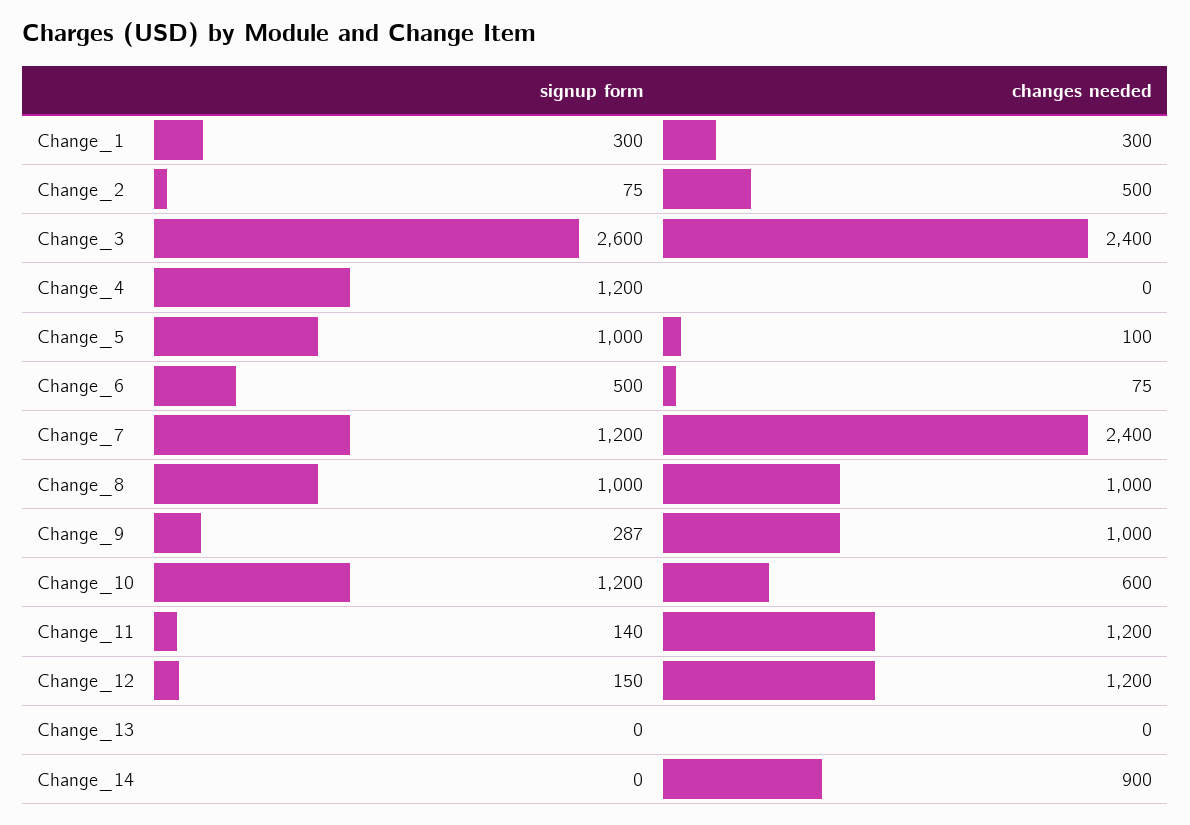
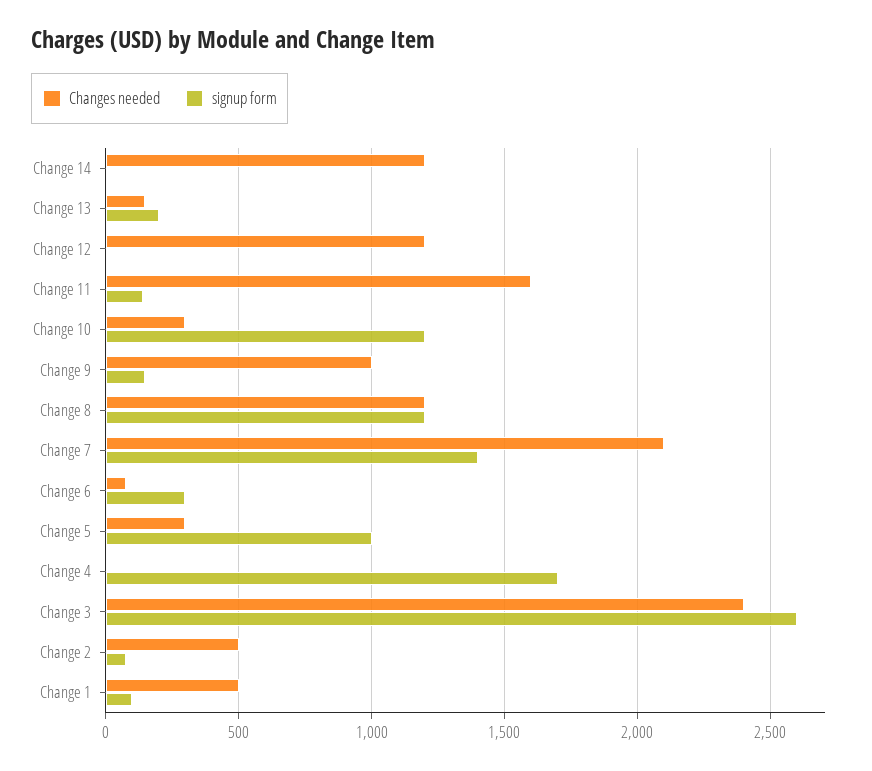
  {
    "signup form": {
-     "Change_1": 300,
+     "Change_1": 100,
      "Change_2": 75,
      "Change_3": 2600,
-     "Change_4": 1200,
+     "Change_4": 1700,
      "Change_5": 1000,
-     "Change_6": 500,
+     "Change_6": 300,
-     "Change_7": 1200,
+     "Change_7": 1400,
-     "Change_8": 1000,
+     "Change_8": 1200,
-     "Change_9": 287,
+     "Change_9": 150,
      "Change_10": 1200,
      "Change_11": 140,
-     "Change_12": 150,
+     "Change_12": 0,
-     "Change_13": 0,
+     "Change_13": 200,
      "Change_14": 0
    },
    "changes needed": {
-     "Change_1": 300,
+     "Change_1": 500,
      "Change_2": 500,
      "Change_3": 2400,
      "Change_4": 0,
-     "Change_5": 100,
+     "Change_5": 300,
      "Change_6": 75,
-     "Change_7": 2400,
+     "Change_7": 2100,
-     "Change_8": 1000,
+     "Change_8": 1200,
      "Change_9": 1000,
-     "Change_10": 600,
+     "Change_10": 300,
-     "Change_11": 1200,
+     "Change_11": 1600,
      "Change_12": 1200,
-     "Change_13": 0,
+     "Change_13": 150,
-     "Change_14": 900
+     "Change_14": 1200
    }
  }

